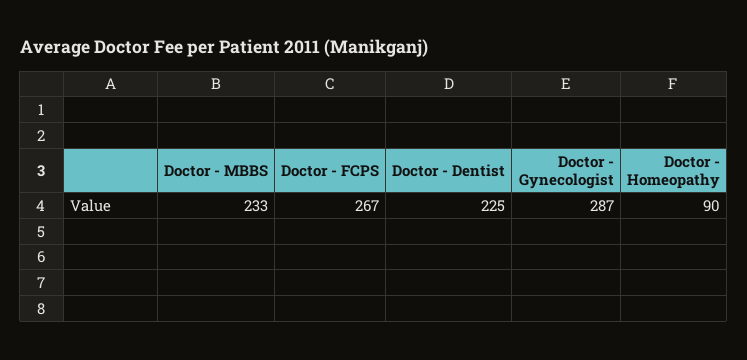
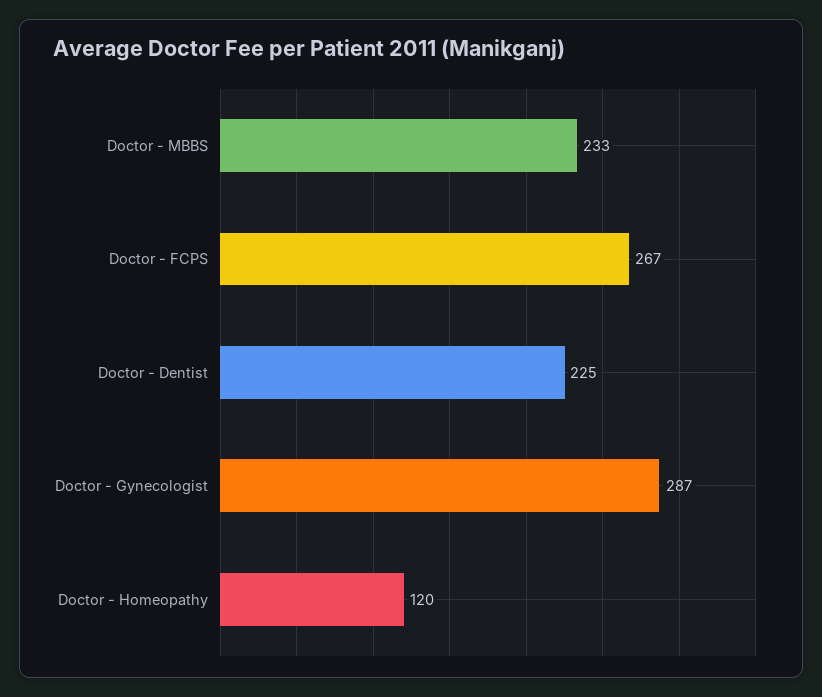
  {
    "Doctor - MBBS": 233,
    "Doctor - FCPS": 267,
    "Doctor - Dentist": 225,
    "Doctor - Gynecologist": 287,
-   "Doctor - Homeopathy": 90
+   "Doctor - Homeopathy": 120
  }

